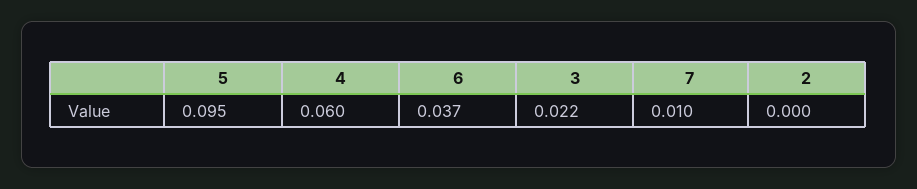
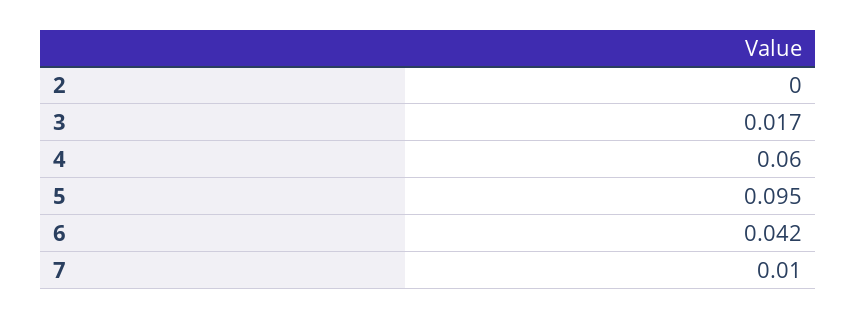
  {
    "5": 0.095,
    "4": 0.06,
-   "6": 0.037,
+   "6": 0.042,
-   "3": 0.022,
+   "3": 0.017,
    "7": 0.01,
    "2": 0
  }

